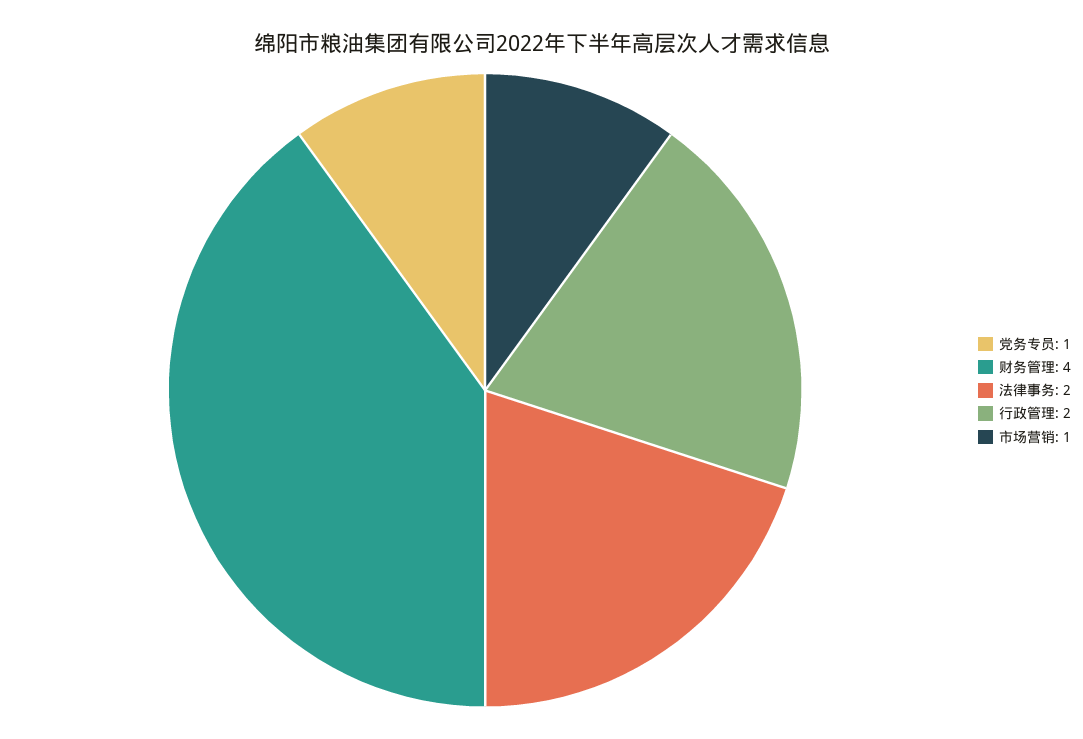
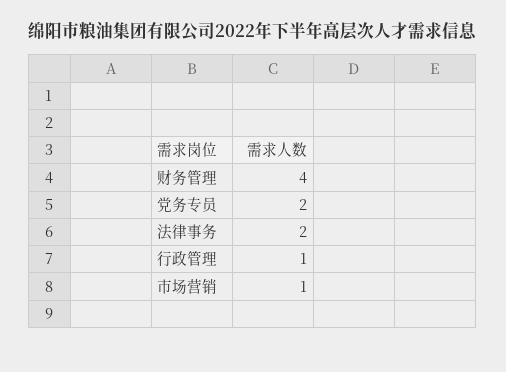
  {
-   "党务专员": 1,
+   "党务专员": 2,
    "财务管理": 4,
    "法律事务": 2,
-   "行政管理": 2,
+   "行政管理": 1,
    "市场营销": 1
  }

